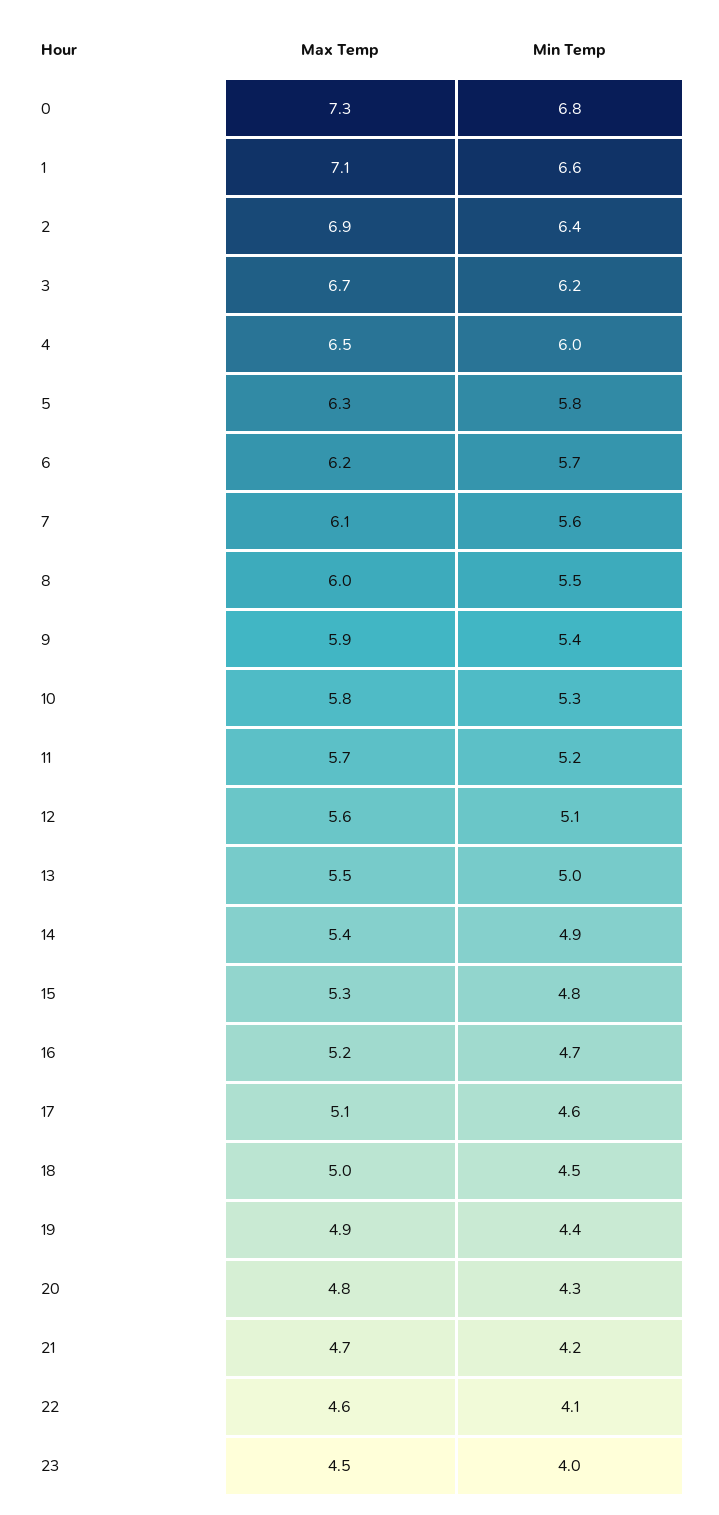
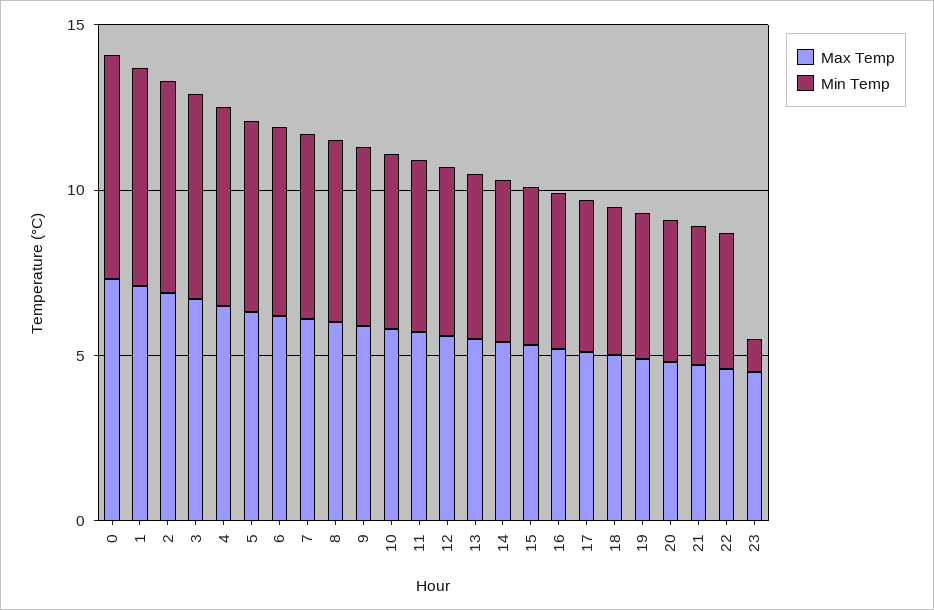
  {
    "Max Temp": {
      "0": 7.3,
      "1": 7.1,
      "2": 6.9,
      "3": 6.7,
      "4": 6.5,
      "5": 6.3,
      "6": 6.2,
      "7": 6.1,
      "8": 6,
      "9": 5.9,
      "10": 5.8,
      "11": 5.7,
      "12": 5.6,
      "13": 5.5,
      "14": 5.4,
      "15": 5.3,
      "16": 5.2,
      "17": 5.1,
      "18": 5,
      "19": 4.9,
      "20": 4.8,
      "21": 4.7,
      "22": 4.6,
      "23": 4.5
    },
    "Min Temp": {
      "0": 6.8,
      "1": 6.6,
      "2": 6.4,
      "3": 6.2,
      "4": 6,
      "5": 5.8,
      "6": 5.7,
      "7": 5.6,
      "8": 5.5,
      "9": 5.4,
      "10": 5.3,
      "11": 5.2,
      "12": 5.1,
      "13": 5,
      "14": 4.9,
      "15": 4.8,
      "16": 4.7,
      "17": 4.6,
      "18": 4.5,
      "19": 4.4,
      "20": 4.3,
      "21": 4.2,
      "22": 4.1,
-     "23": 4
+     "23": 1
    }
  }

